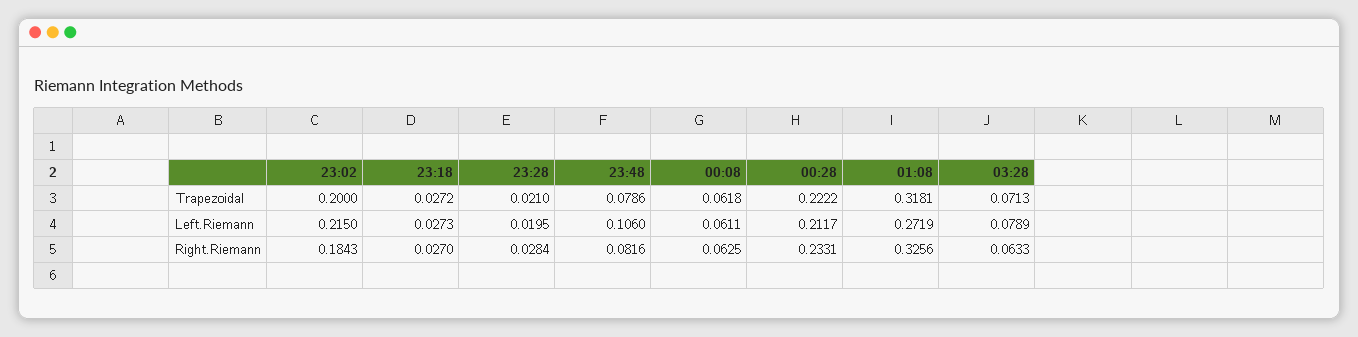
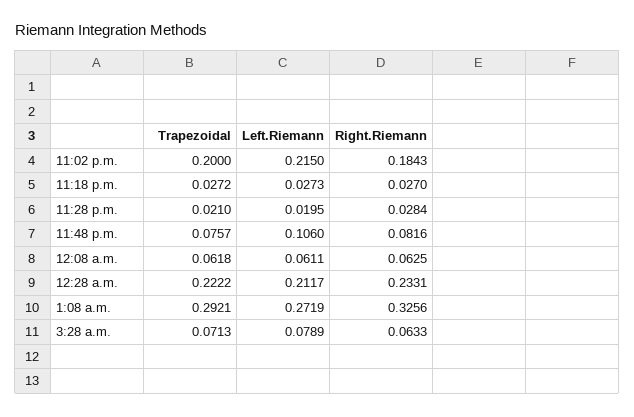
  {
    "23:02": {
      "Trapezoidal": 0.2,
      "Left.Riemann": 0.215,
      "Right.Riemann": 0.1843
    },
    "23:18": {
      "Trapezoidal": 0.0272,
      "Left.Riemann": 0.0273,
      "Right.Riemann": 0.027
    },
    "23:28": {
      "Trapezoidal": 0.021,
      "Left.Riemann": 0.0195,
      "Right.Riemann": 0.0284
    },
    "23:48": {
-     "Trapezoidal": 0.0786,
+     "Trapezoidal": 0.0757,
      "Left.Riemann": 0.106,
      "Right.Riemann": 0.0816
    },
    "00:08": {
      "Trapezoidal": 0.0618,
      "Left.Riemann": 0.0611,
      "Right.Riemann": 0.0625
    },
    "00:28": {
      "Trapezoidal": 0.2222,
      "Left.Riemann": 0.2117,
      "Right.Riemann": 0.2331
    },
    "01:08": {
-     "Trapezoidal": 0.3181,
+     "Trapezoidal": 0.2921,
      "Left.Riemann": 0.2719,
      "Right.Riemann": 0.3256
    },
    "03:28": {
      "Trapezoidal": 0.0713,
      "Left.Riemann": 0.0789,
      "Right.Riemann": 0.0633
    }
  }

